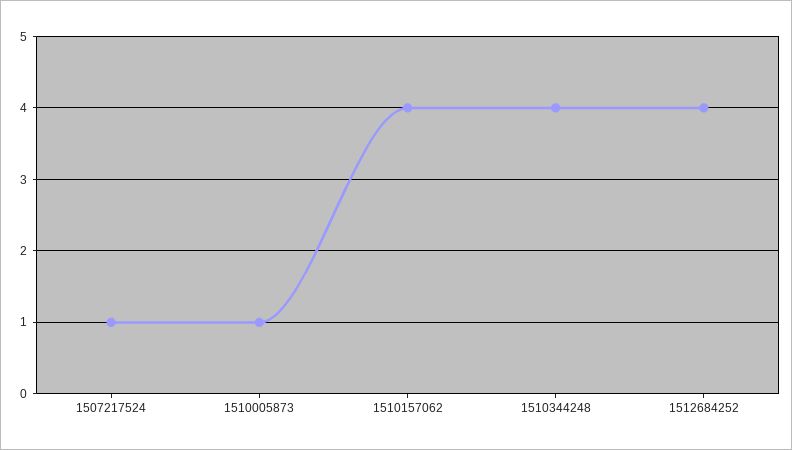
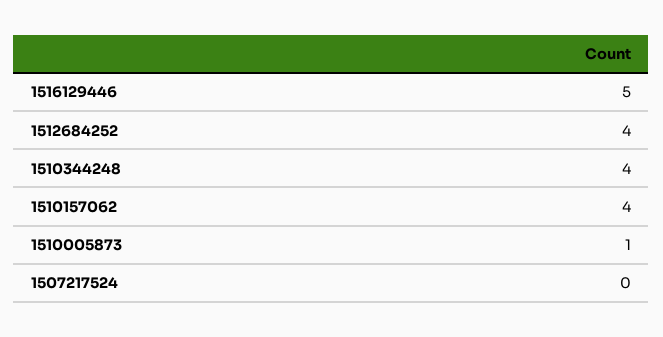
  {
-   "1507217524": 1,
+   "1507217524": 0,
    "1510005873": 1,
    "1510157062": 4,
    "1510344248": 4,
-   "1512684252": 4
+   "1512684252": 4,
+   "1516129446": 5
  }

